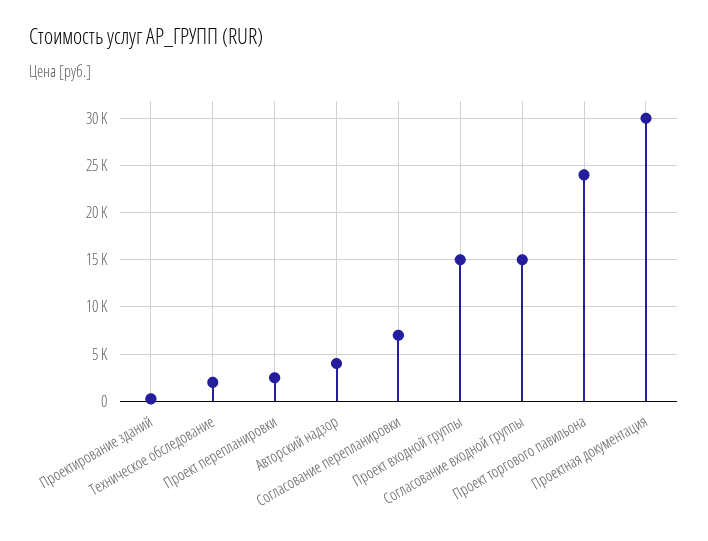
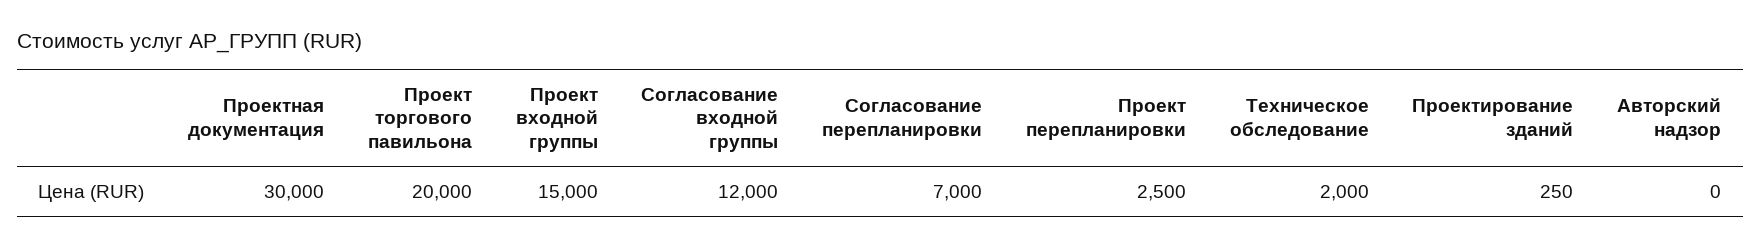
  {
    "Проектирование зданий": 250,
    "Техническое обследование": 2000,
    "Проект перепланировки": 2500,
-   "Авторский надзор": 4000,
+   "Авторский надзор": 0,
    "Согласование перепланировки": 7000,
    "Проект входной группы": 15000,
-   "Согласование входной группы": 15000,
+   "Согласование входной группы": 12000,
-   "Проект торгового павильона": 24000,
+   "Проект торгового павильона": 20000,
    "Проектная документация": 30000
  }

